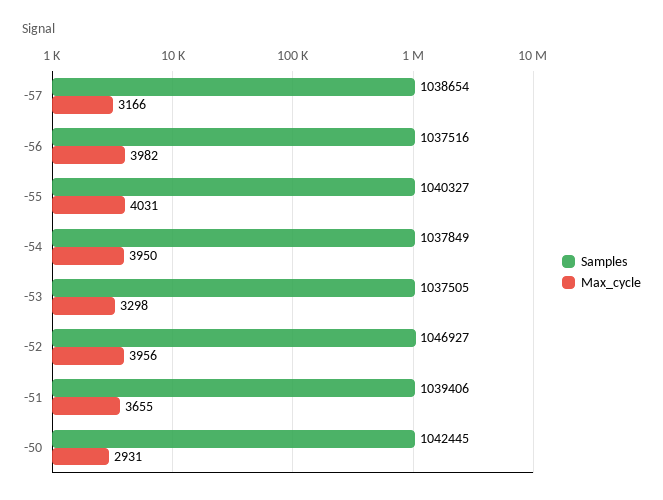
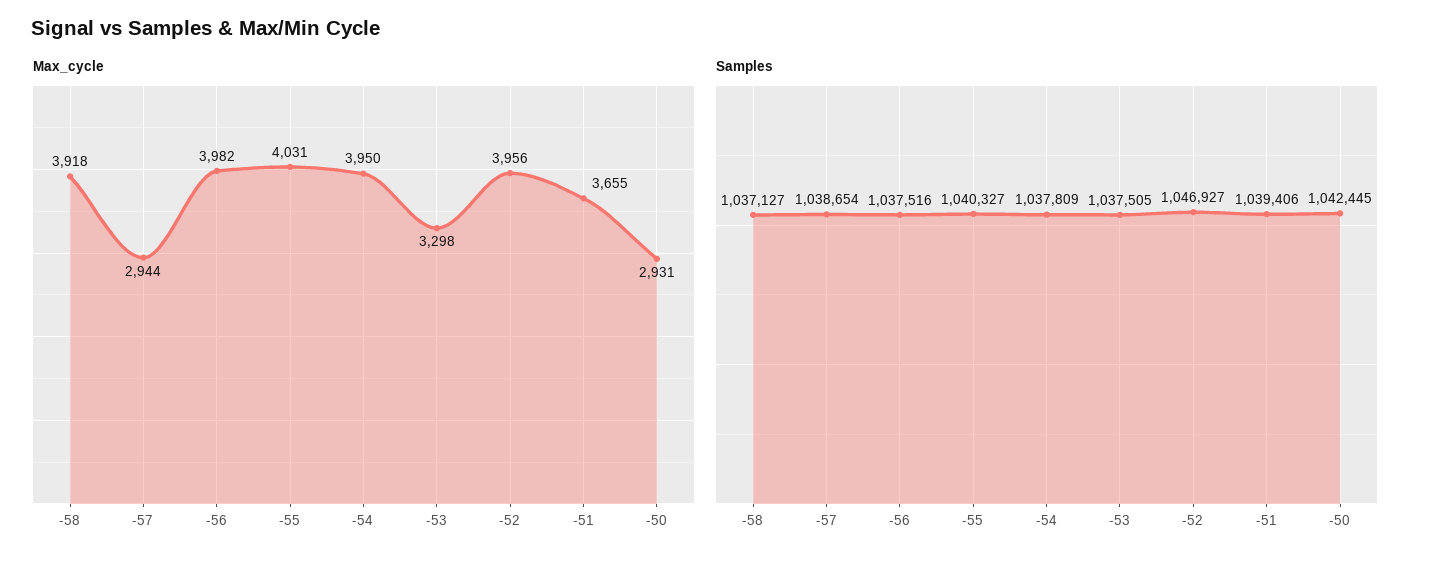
  {
    "Samples": {
      "-57": 1038654,
      "-56": 1037516,
      "-55": 1040327,
-     "-54": 1037849,
+     "-54": 1037809,
      "-53": 1037505,
      "-52": 1046927,
      "-51": 1039406,
-     "-50": 1042445
+     "-50": 1042445,
+     "-58": 1037127
    },
    "Max_cycle": {
-     "-57": 3166,
+     "-57": 2944,
      "-56": 3982,
      "-55": 4031,
      "-54": 3950,
      "-53": 3298,
      "-52": 3956,
      "-51": 3655,
-     "-50": 2931
+     "-50": 2931,
+     "-58": 3918
    }
  }

